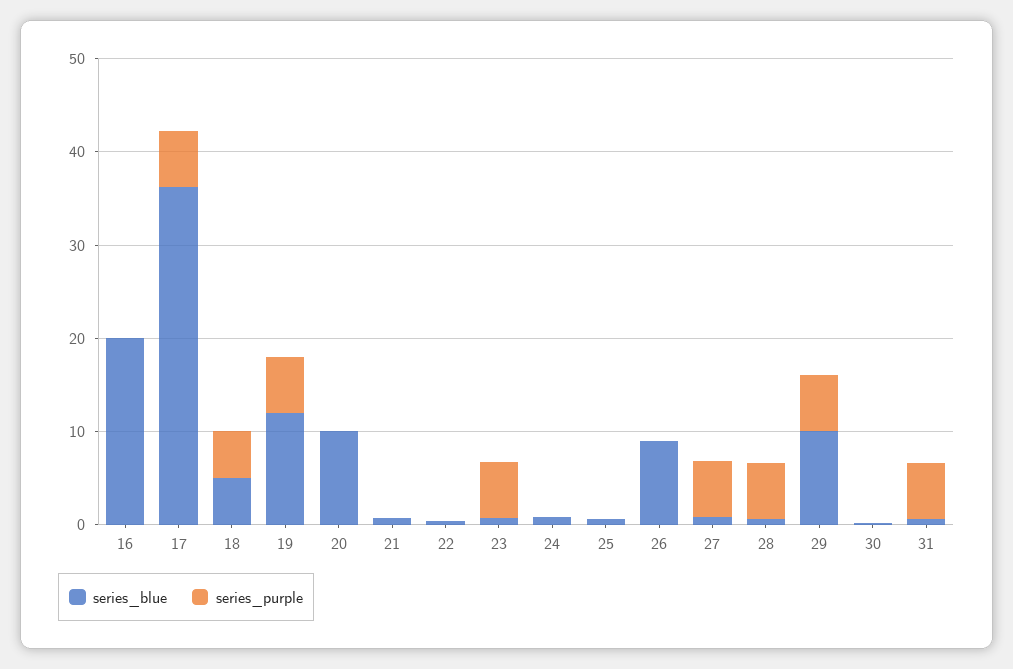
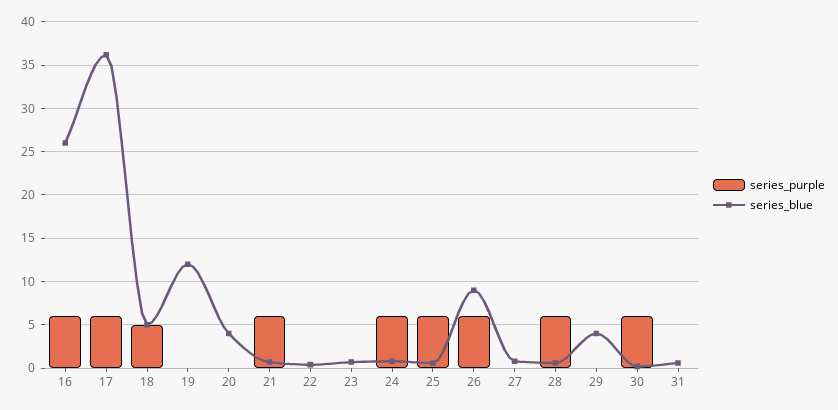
  {
    "series_blue": {
-     "16": 20,
+     "16": 26,
      "17": 36,
      "18": 5,
      "19": 12,
-     "20": 10,
+     "20": 4,
      "21": 1,
      "22": 0,
      "23": 1,
      "24": 1,
      "25": 1,
      "26": 9,
      "27": 1,
      "28": 1,
-     "29": 10,
+     "29": 4,
      "30": 0,
      "31": 1
    },
    "series_purple": {
-     "16": 0,
+     "16": 6,
      "17": 6,
      "18": 5,
-     "19": 6,
+     "19": 0,
      "20": 0,
-     "21": 0,
+     "21": 6,
      "22": 0,
-     "23": 6,
+     "23": 0,
-     "24": 0,
+     "24": 6,
-     "25": 0,
+     "25": 6,
-     "26": 0,
+     "26": 6,
-     "27": 6,
+     "27": 0,
      "28": 6,
-     "29": 6,
+     "29": 0,
-     "30": 0,
+     "30": 6,
-     "31": 6
+     "31": 0
    }
  }

